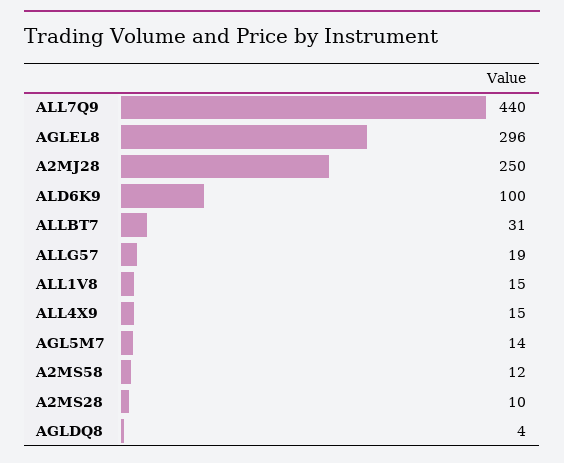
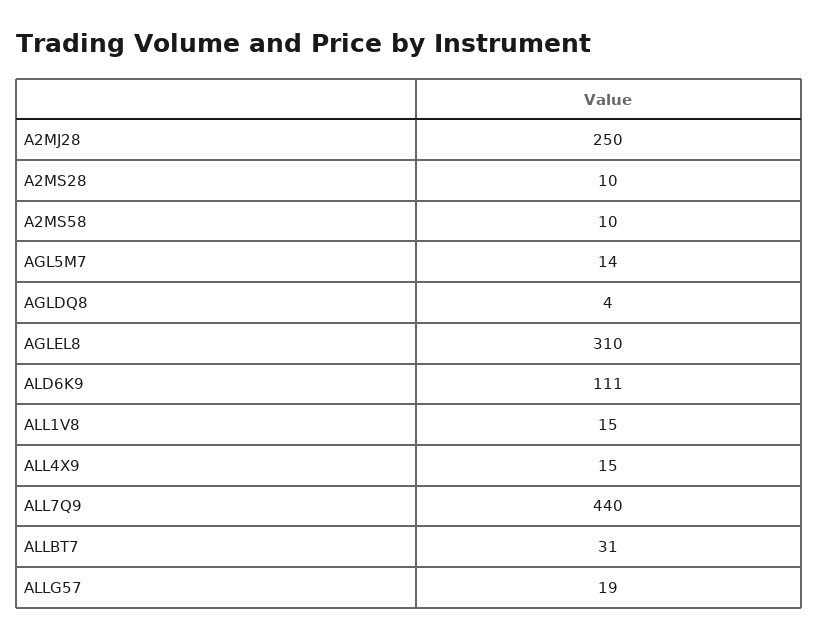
  {
    "ALL7Q9": 440,
-   "AGLEL8": 296,
+   "AGLEL8": 310,
    "A2MJ28": 250,
-   "ALD6K9": 100,
+   "ALD6K9": 111,
    "ALLBT7": 31,
    "ALLG57": 19,
    "ALL1V8": 15,
    "ALL4X9": 15,
    "AGL5M7": 14,
-   "A2MS58": 12,
+   "A2MS58": 10,
    "A2MS28": 10,
    "AGLDQ8": 4
  }

